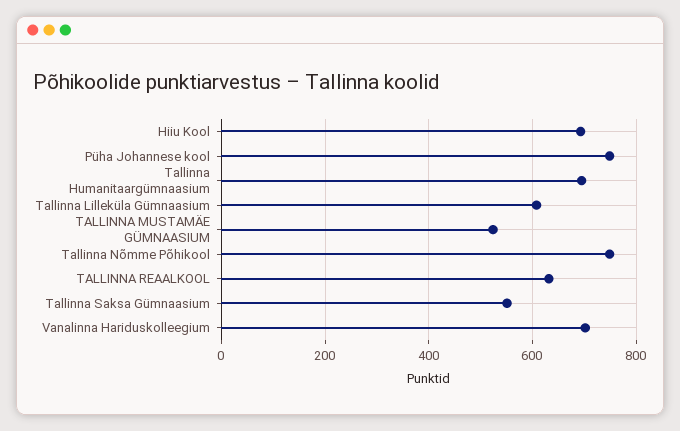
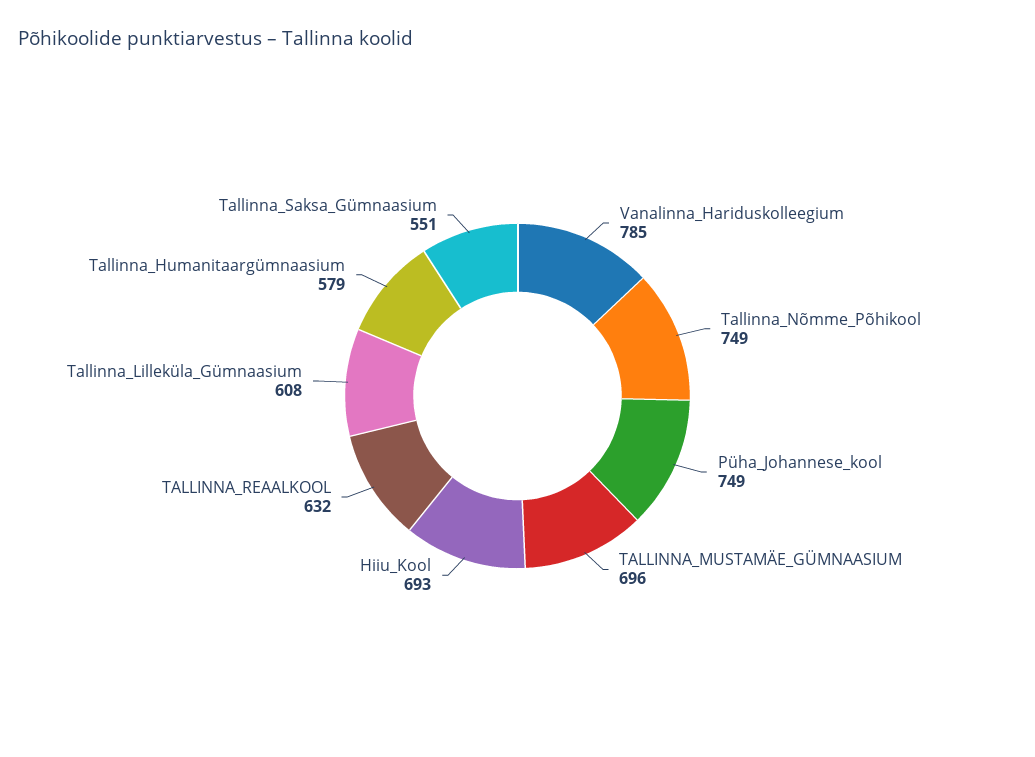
  {
    "Hiiu Kool": 693,
    "Püha Johannese kool": 749,
-   "Tallinna Humanitaargümnaasium": 700,
+   "Tallinna Humanitaargümnaasium": 579,
    "Tallinna Lilleküla Gümnaasium": 608,
-   "TALLINNA MUSTAMÄE GÜMNAASIUM": 520,
+   "TALLINNA MUSTAMÄE GÜMNAASIUM": 696,
    "Tallinna Nõmme Põhikool": 749,
    "TALLINNA REAALKOOL": 632,
    "Tallinna Saksa Gümnaasium": 551,
-   "Vanalinna Hariduskolleegium": 700
+   "Vanalinna Hariduskolleegium": 785
  }

